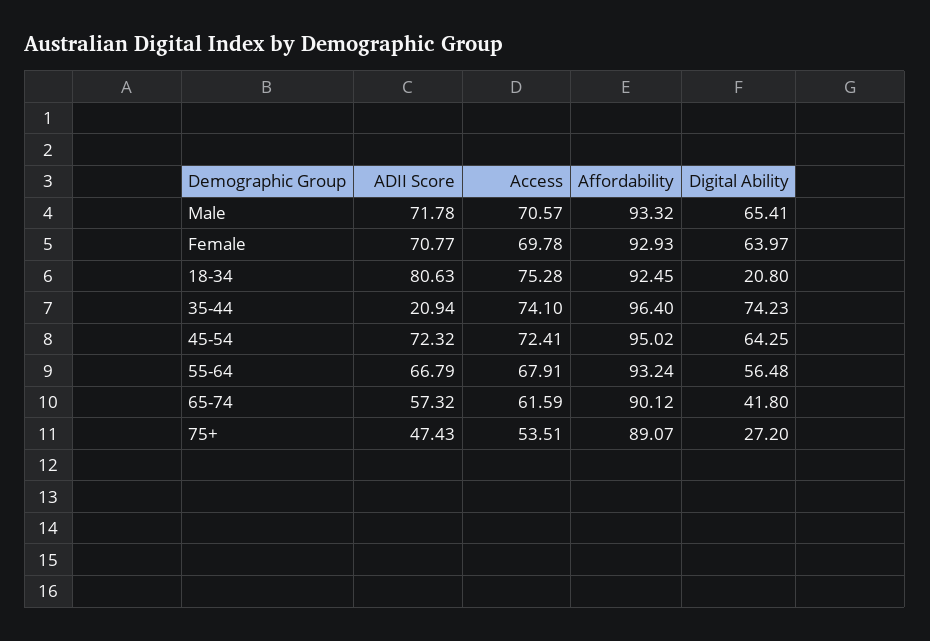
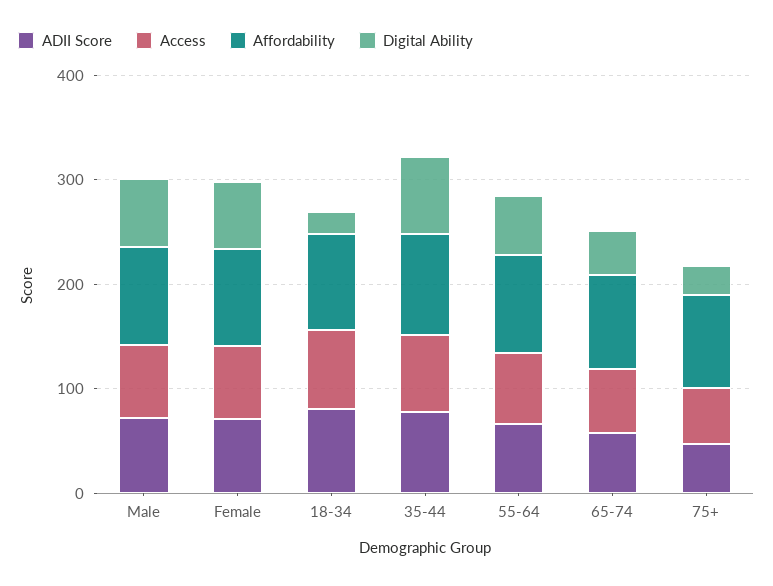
  {
    "ADII Score": {
      "Male": 71.78,
      "Female": 70.77,
      "18-34": 80.63,
-     "35-44": 20.94,
+     "35-44": 80,
-     "45-54": 72.32,
      "55-64": 66.79,
      "65-74": 57.32,
      "75+": 47.43
    },
    "Access": {
      "Male": 70.57,
      "Female": 69.78,
      "18-34": 75.28,
      "35-44": 74.1,
-     "45-54": 72.41,
      "55-64": 67.91,
      "65-74": 61.59,
      "75+": 53.51
    },
    "Affordability": {
      "Male": 93.32,
      "Female": 92.93,
      "18-34": 92.45,
      "35-44": 96.4,
-     "45-54": 95.02,
      "55-64": 93.24,
      "65-74": 90.12,
      "75+": 89.07
    },
    "Digital Ability": {
      "Male": 65.41,
      "Female": 63.97,
      "18-34": 20.8,
      "35-44": 74.23,
-     "45-54": 64.25,
      "55-64": 56.48,
      "65-74": 41.8,
      "75+": 27.2
    }
  }

